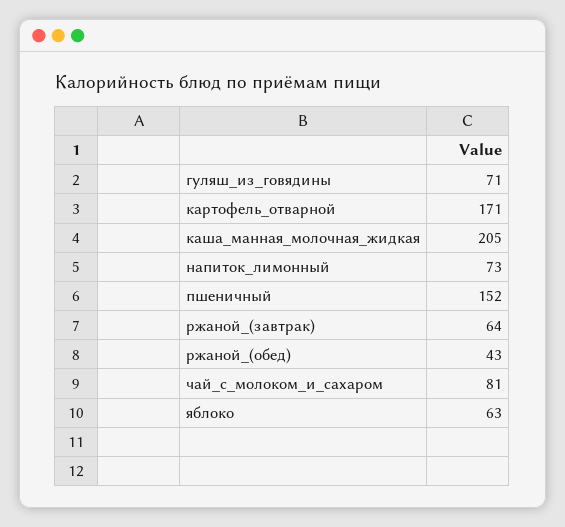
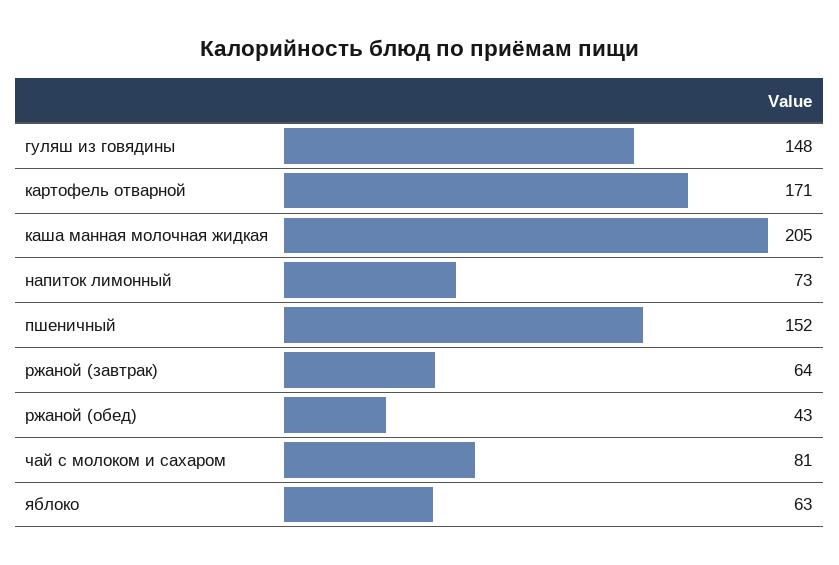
  {
-   "гуляш_из_говядины": 71,
+   "гуляш_из_говядины": 148,
    "картофель_отварной": 171,
    "каша_манная_молочная_жидкая": 205,
    "напиток_лимонный": 73,
    "пшеничный": 152,
    "ржаной_(завтрак)": 64,
    "ржаной_(обед)": 43,
    "чай_с_молоком_и_сахаром": 81,
    "яблоко": 63
  }

